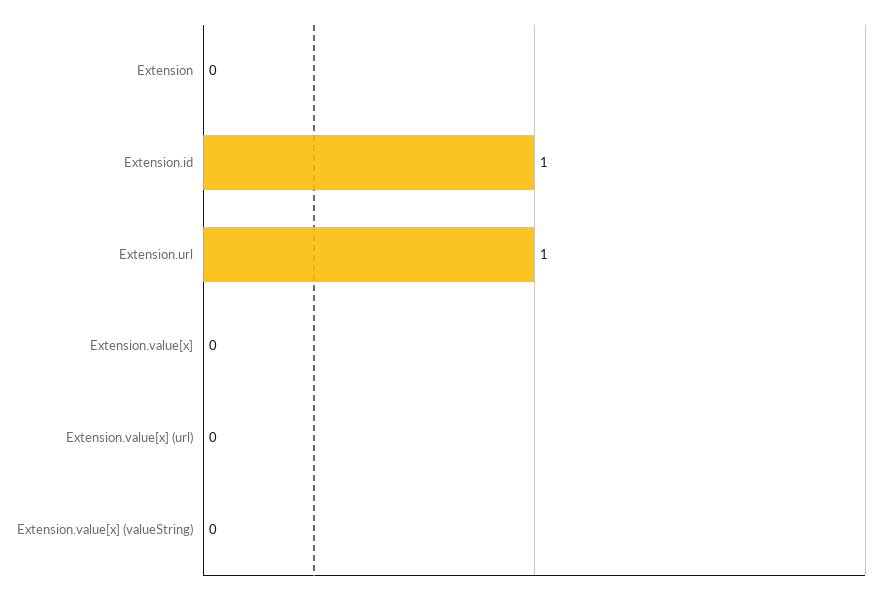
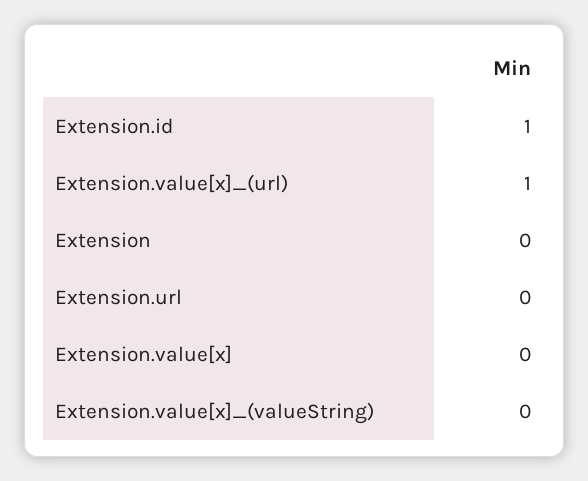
  {
    "Extension": 0,
    "Extension.id": 1,
-   "Extension.url": 1,
+   "Extension.url": 0,
    "Extension.value[x]": 0,
-   "Extension.value[x] (url)": 0,
+   "Extension.value[x] (url)": 1,
    "Extension.value[x] (valueString)": 0
  }

